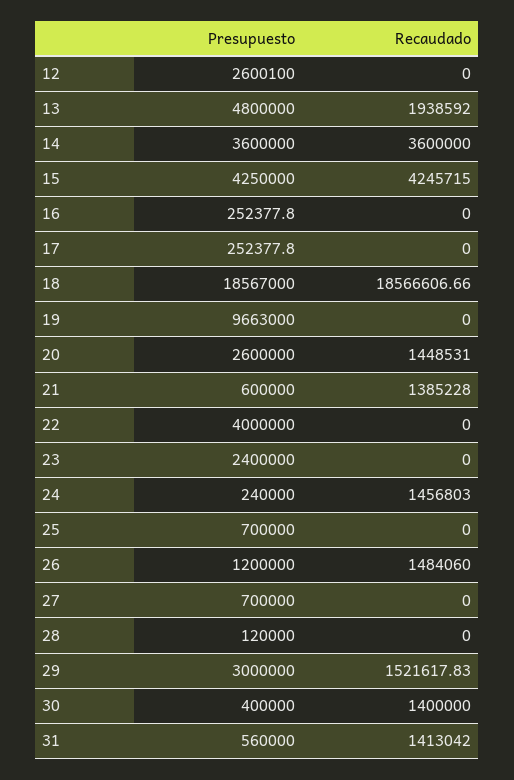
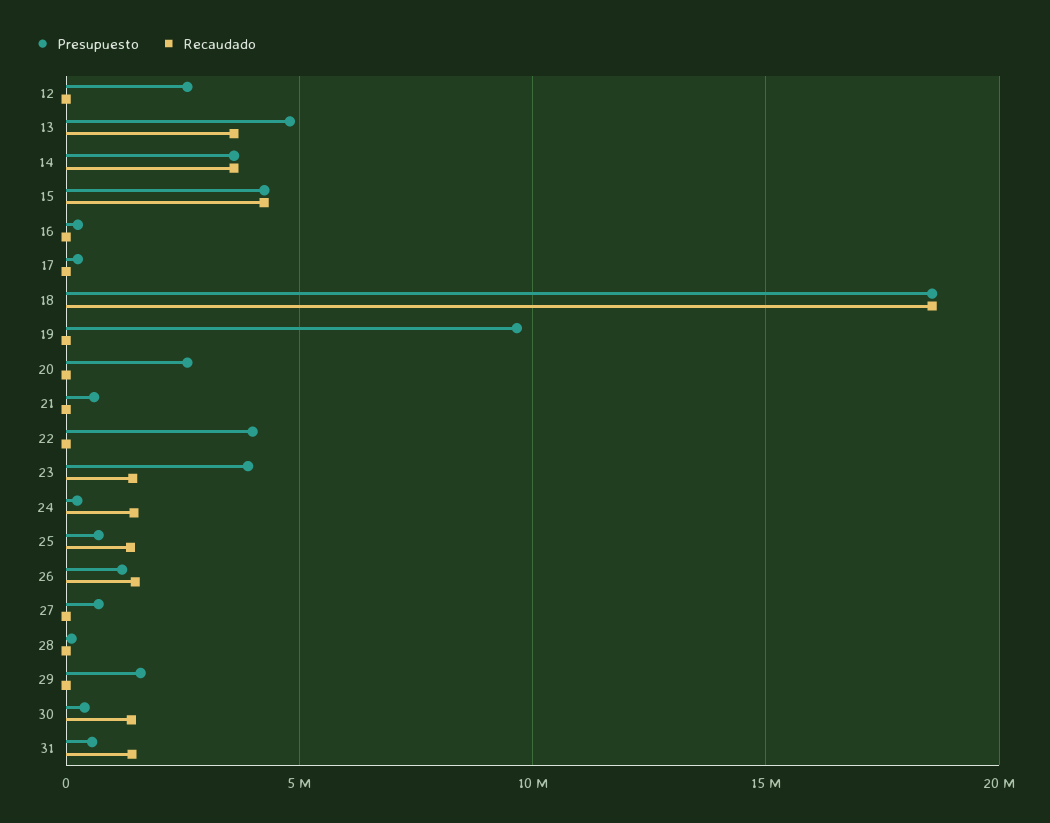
  {
    "Presupuesto": {
      "12": 2600100,
      "13": 4800000,
      "14": 3600000,
      "15": 4250000,
      "16": 252377.8,
      "17": 252377.8,
      "18": 18567000,
      "19": 9663000,
      "20": 2600000,
      "21": 600000,
      "22": 4000000,
-     "23": 2400000,
+     "23": 4000000,
      "24": 240000,
      "25": 700000,
      "26": 1200000,
      "27": 700000,
      "28": 120000,
-     "29": 3000000,
+     "29": 1500000,
      "30": 400000,
      "31": 560000
    },
    "Recaudado": {
      "12": 0,
-     "13": 1938592,
+     "13": 3500000,
      "14": 3600000,
      "15": 4245715,
      "16": 0,
      "17": 0,
      "18": 18566606.66,
      "19": 0,
-     "20": 1448531,
+     "20": 0,
-     "21": 1385228,
+     "21": 0,
      "22": 0,
-     "23": 0,
+     "23": 1500000,
      "24": 1456803,
-     "25": 0,
+     "25": 1500000,
      "26": 1484060,
      "27": 0,
      "28": 0,
-     "29": 1521617.83,
+     "29": 0,
      "30": 1400000,
      "31": 1413042
    }
  }

